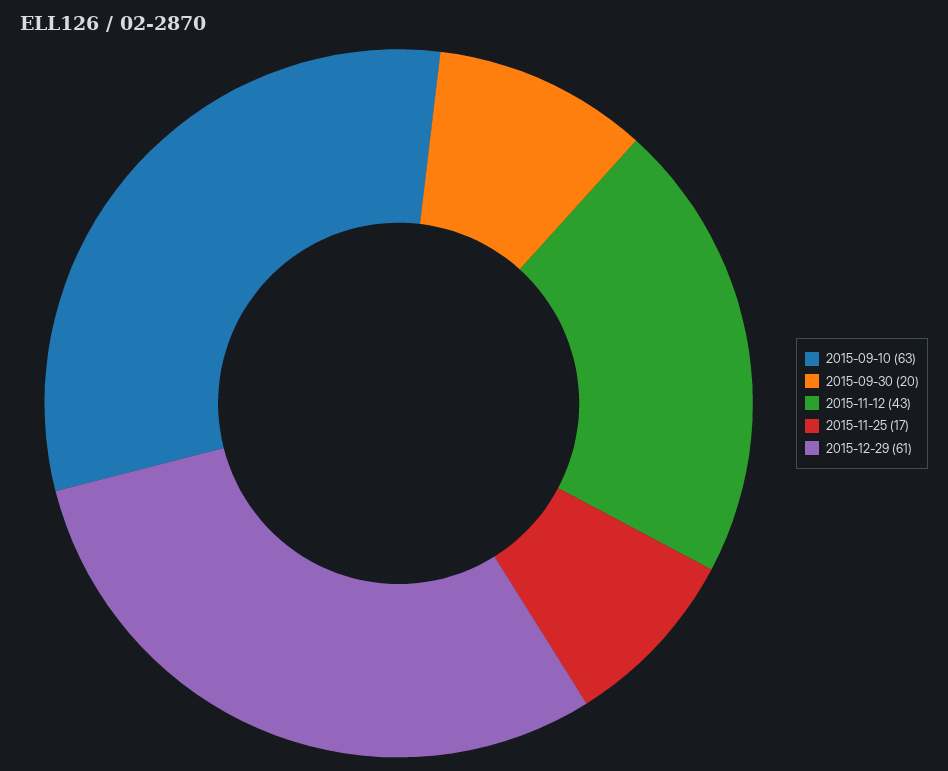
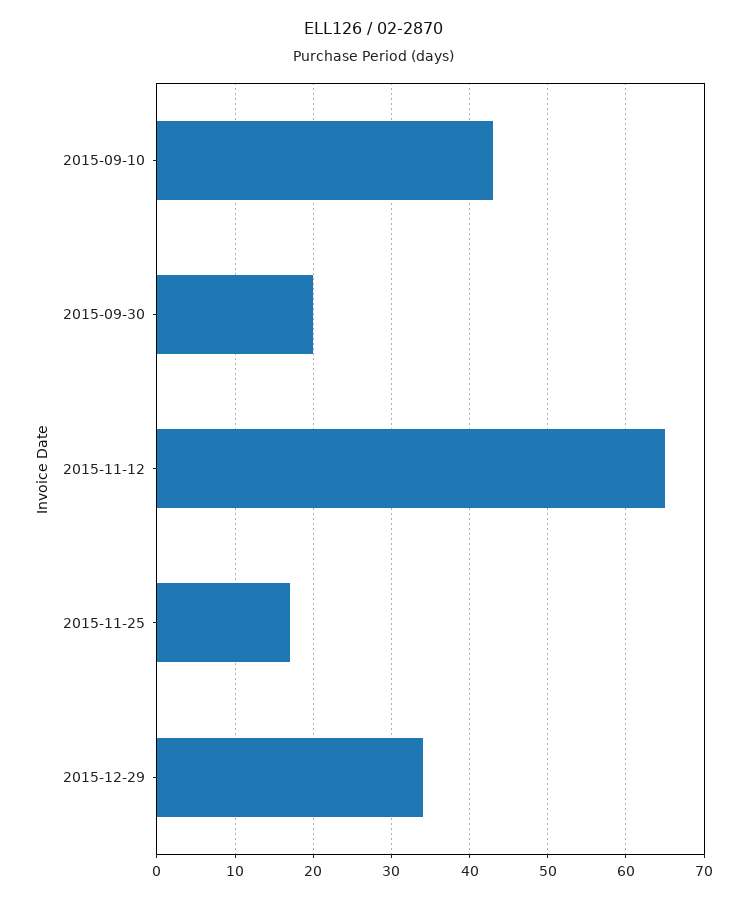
  {
-   "2015-09-10": 63,
+   "2015-09-10": 43,
    "2015-09-30": 20,
-   "2015-11-12": 43,
+   "2015-11-12": 65,
    "2015-11-25": 17,
-   "2015-12-29": 61
+   "2015-12-29": 34
  }

